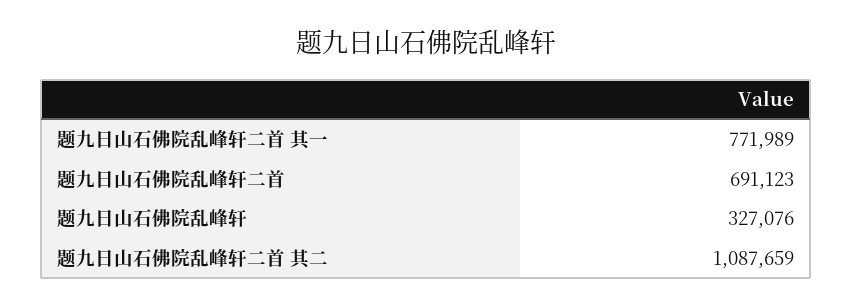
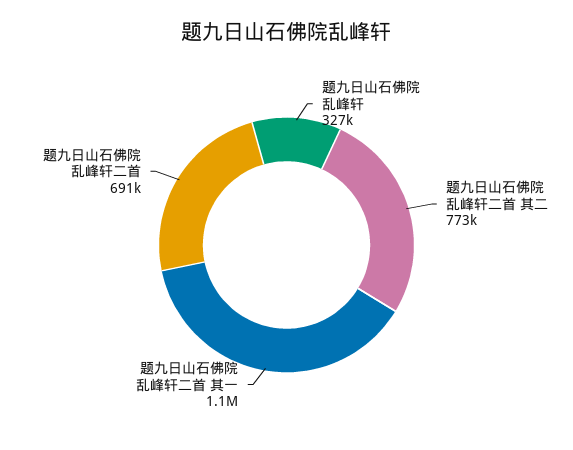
  {
-   "题九日山石佛院乱峰轩二首 其一": 771989,
+   "题九日山石佛院乱峰轩二首 其一": 1100000,
    "题九日山石佛院乱峰轩二首": 691123,
    "题九日山石佛院乱峰轩": 327076,
-   "题九日山石佛院乱峰轩二首 其二": 1087659
+   "题九日山石佛院乱峰轩二首 其二": 773000
  }

